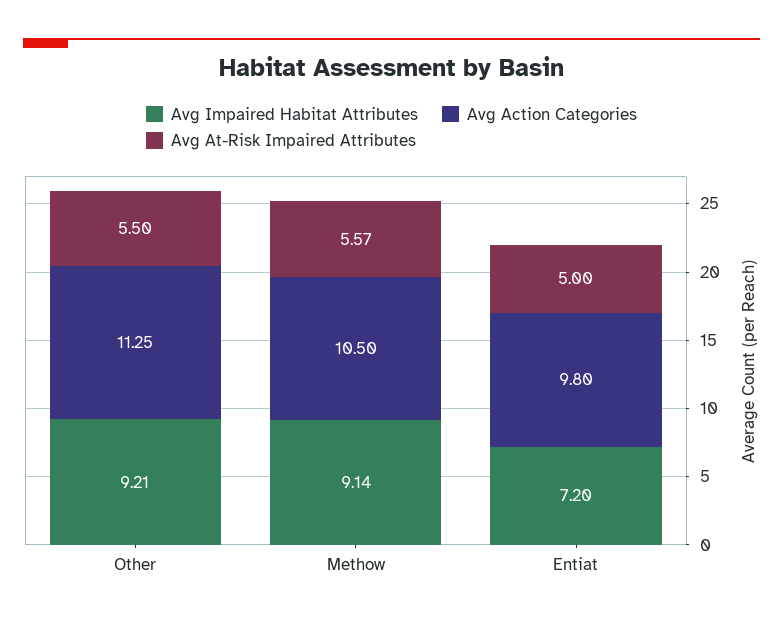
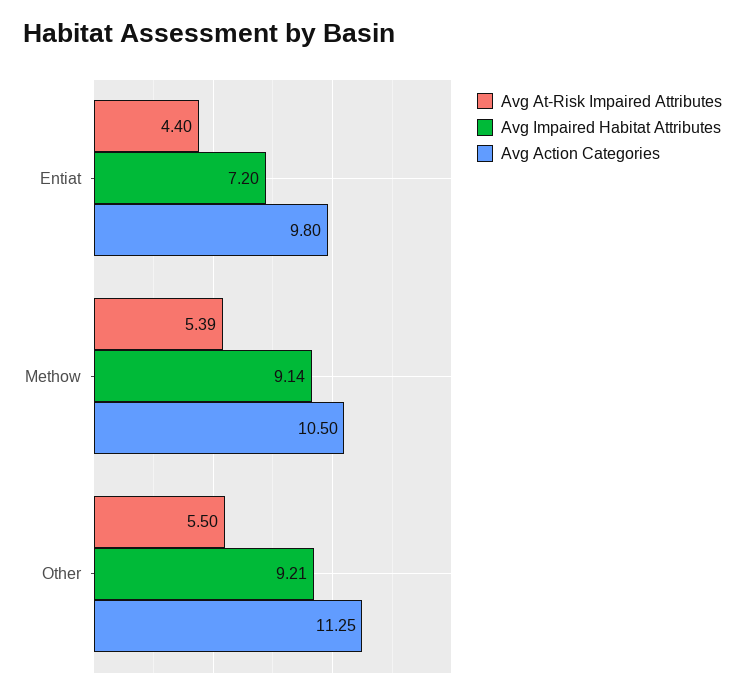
  {
    "Avg Impaired Habitat Attributes": {
      "Other": 9.21,
      "Methow": 9.14,
      "Entiat": 7.2
    },
    "Avg Action Categories": {
      "Other": 11.25,
      "Methow": 10.5,
      "Entiat": 9.8
    },
    "Avg At-Risk Impaired Attributes": {
      "Other": 5.5,
-     "Methow": 5.57,
+     "Methow": 5.39,
-     "Entiat": 5
+     "Entiat": 4.4
    }
  }

